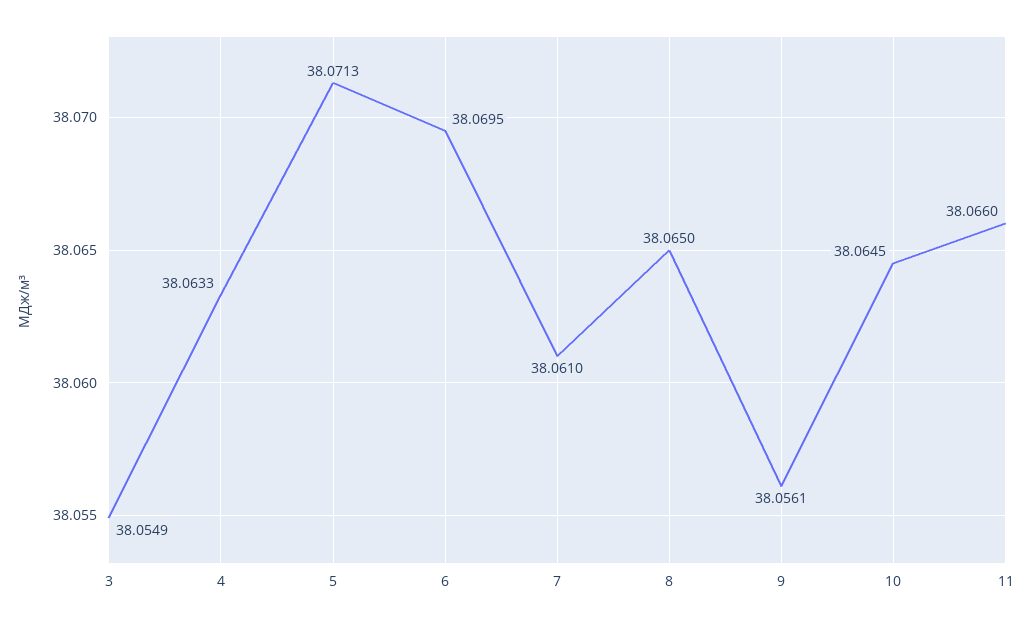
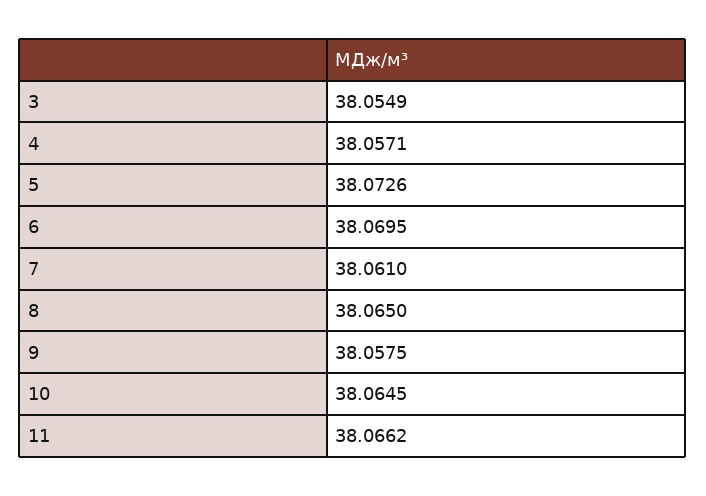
  {
    "3": 38.0549,
-   "4": 38.0633,
+   "4": 38.0571,
-   "5": 38.0713,
+   "5": 38.0726,
    "6": 38.0695,
    "7": 38.061,
    "8": 38.065,
-   "9": 38.0561,
+   "9": 38.0575,
    "10": 38.0645,
-   "11": 38.066
+   "11": 38.0662
  }

